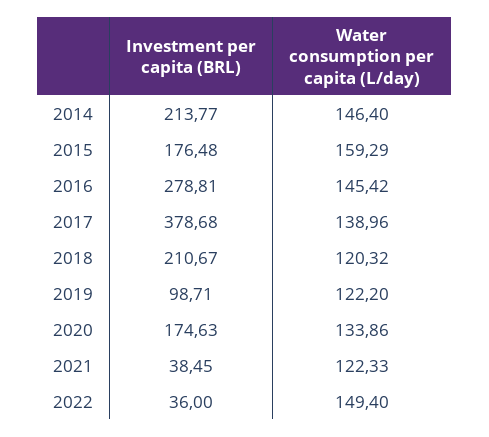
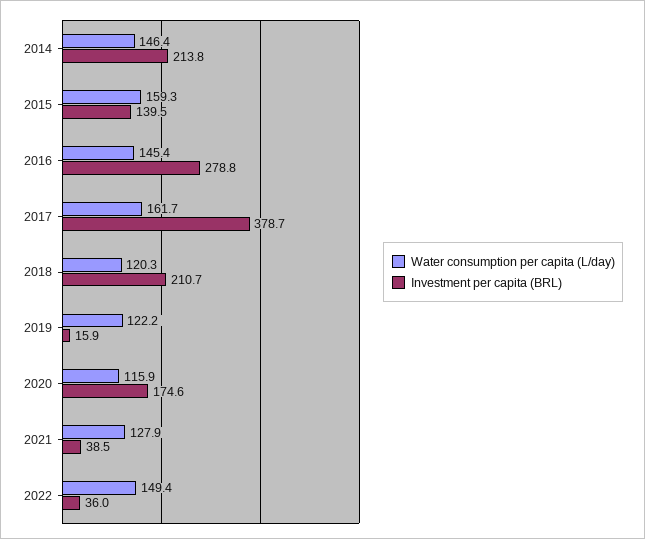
  {
    "Investment per capita (BRL)": {
      "2014": 213.77,
-     "2015": 176.48,
+     "2015": 139.5,
      "2016": 278.81,
      "2017": 378.68,
      "2018": 210.67,
-     "2019": 98.71,
+     "2019": 15.9,
      "2020": 174.63,
      "2021": 38.45,
      "2022": 36
    },
    "Water consumption per capita (L/day)": {
      "2014": 146.4,
      "2015": 159.29,
      "2016": 145.42,
-     "2017": 138.96,
+     "2017": 161.7,
      "2018": 120.32,
      "2019": 122.2,
-     "2020": 133.86,
+     "2020": 115.9,
-     "2021": 122.33,
+     "2021": 127.9,
      "2022": 149.4
    }
  }

